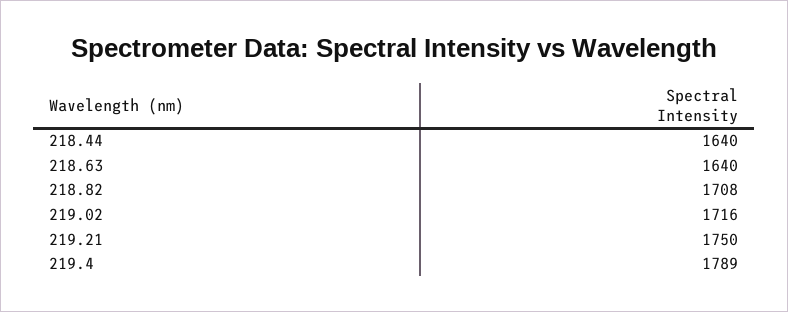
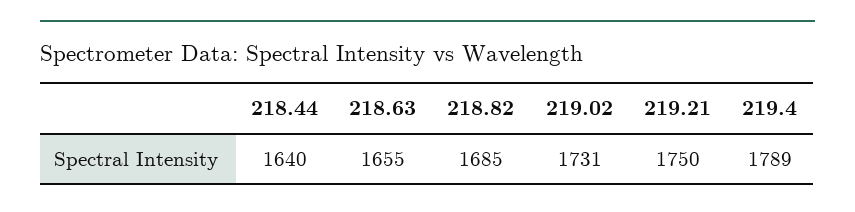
  {
    "218.44": 1640,
-   "218.63": 1640,
+   "218.63": 1655,
-   "218.82": 1708,
+   "218.82": 1685,
-   "219.02": 1716,
+   "219.02": 1731,
    "219.21": 1750,
    "219.4": 1789
  }

